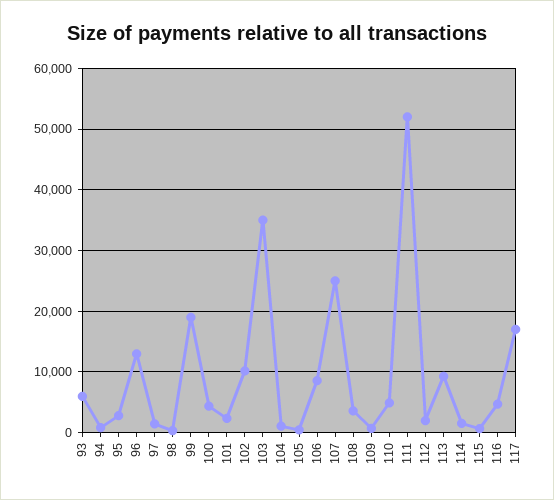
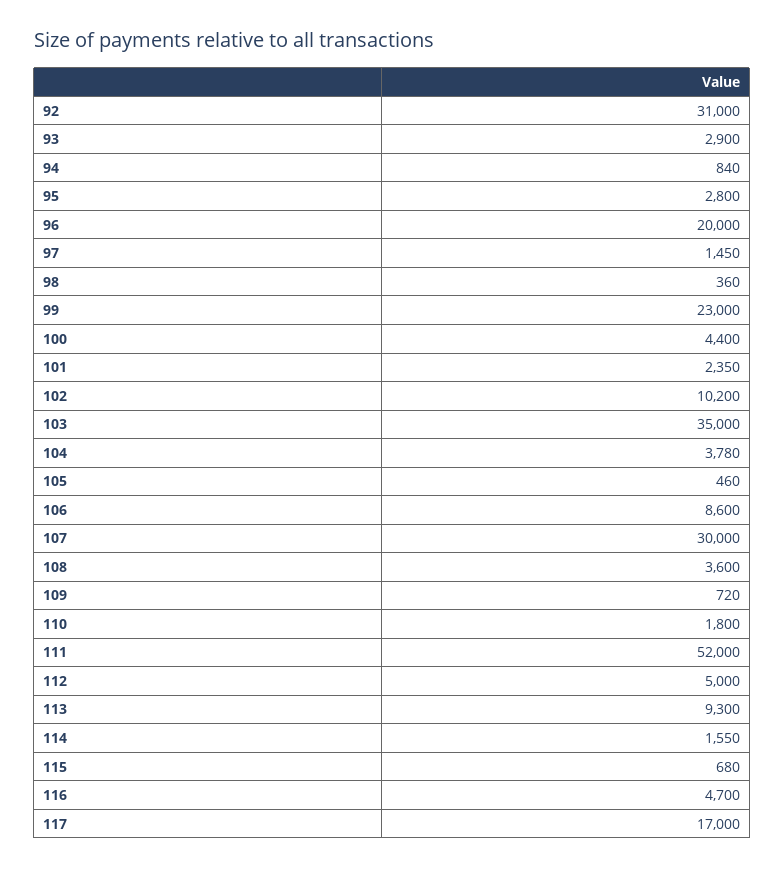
  {
-   "93": 6000,
+   "93": 2900,
    "94": 840,
    "95": 2800,
-   "96": 13000,
+   "96": 20000,
    "97": 1450,
    "98": 360,
-   "99": 19000,
+   "99": 23000,
    "100": 4400,
    "101": 2350,
    "102": 10200,
    "103": 35000,
-   "104": 1000,
+   "104": 3780,
    "105": 460,
    "106": 8600,
-   "107": 25000,
+   "107": 30000,
    "108": 3600,
    "109": 720,
-   "110": 5000,
+   "110": 1800,
    "111": 52000,
-   "112": 2000,
+   "112": 5000,
    "113": 9300,
    "114": 1550,
    "115": 680,
    "116": 4700,
-   "117": 17000
+   "117": 17000,
+   "92": 31000
  }

